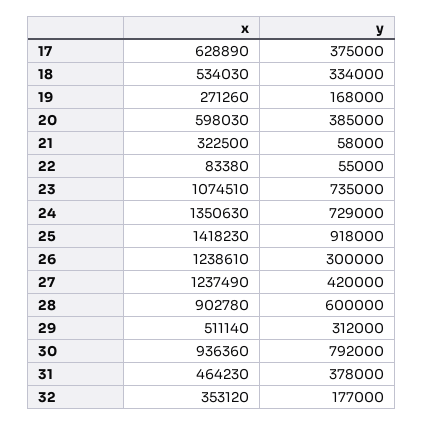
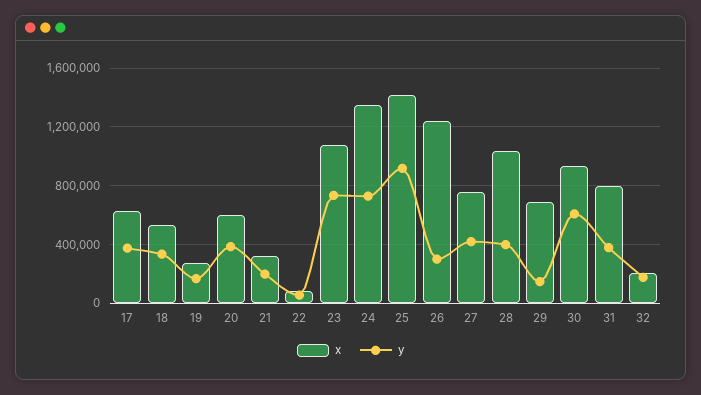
  {
    "x": {
      "17": 628890,
      "18": 534030,
      "19": 271260,
      "20": 598030,
      "21": 322500,
      "22": 83380,
      "23": 1074510,
      "24": 1350630,
      "25": 1418230,
      "26": 1238610,
-     "27": 1237490,
+     "27": 750000,
-     "28": 902780,
+     "28": 1050000,
-     "29": 511140,
+     "29": 700000,
      "30": 936360,
-     "31": 464230,
+     "31": 800000,
-     "32": 353120
+     "32": 200000
    },
    "y": {
      "17": 375000,
      "18": 334000,
      "19": 168000,
      "20": 385000,
-     "21": 58000,
+     "21": 200000,
      "22": 55000,
      "23": 735000,
      "24": 729000,
      "25": 918000,
      "26": 300000,
      "27": 420000,
-     "28": 600000,
+     "28": 400000,
-     "29": 312000,
+     "29": 150000,
-     "30": 792000,
+     "30": 600000,
      "31": 378000,
      "32": 177000
    }
  }

